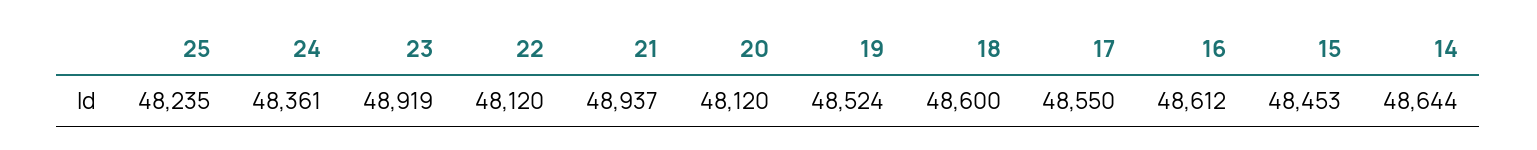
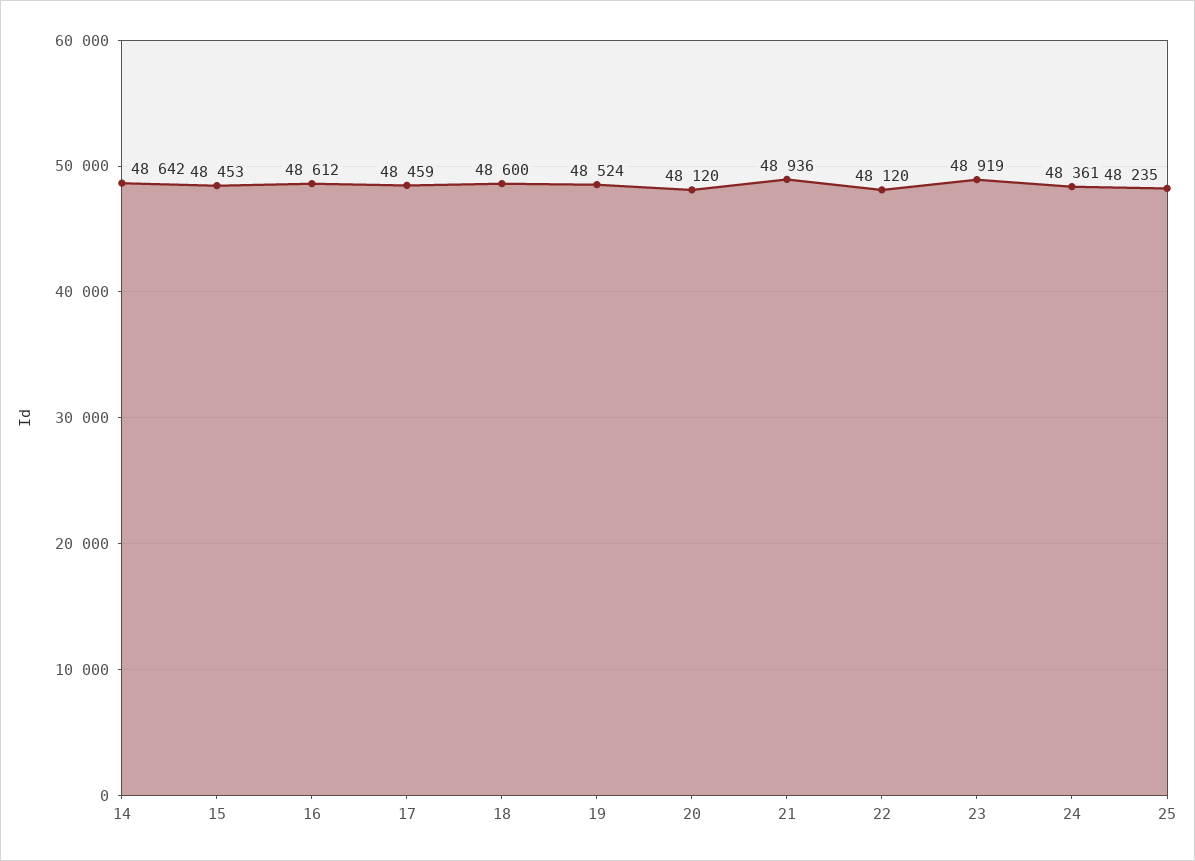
  {
    "25": 48235,
    "24": 48361,
    "23": 48919,
    "22": 48120,
-   "21": 48937,
+   "21": 48936,
    "20": 48120,
    "19": 48524,
    "18": 48600,
-   "17": 48550,
+   "17": 48459,
    "16": 48612,
    "15": 48453,
-   "14": 48644
+   "14": 48642
  }

